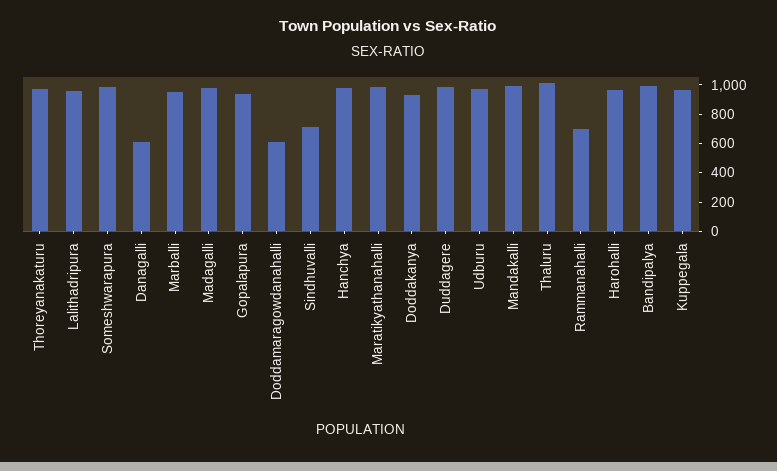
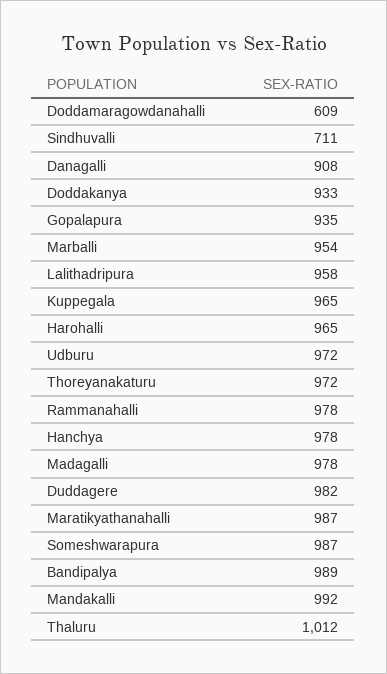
  {
    "Thoreyanakaturu": 972,
    "Lalithadripura": 958,
    "Someshwarapura": 987,
-   "Danagalli": 600,
+   "Danagalli": 908,
    "Marballi": 954,
    "Madagalli": 978,
    "Gopalapura": 935,
    "Doddamaragowdanahalli": 609,
    "Sindhuvalli": 711,
    "Hanchya": 978,
    "Maratikyathanahalli": 987,
    "Doddakanya": 933,
    "Duddagere": 982,
    "Udburu": 972,
    "Mandakalli": 992,
    "Thaluru": 1012,
-   "Rammanahalli": 700,
+   "Rammanahalli": 978,
    "Harohalli": 965,
    "Bandipalya": 989,
    "Kuppegala": 965
  }

